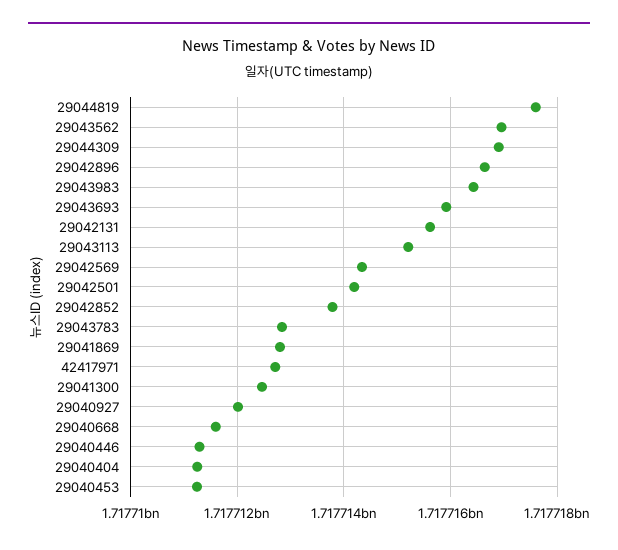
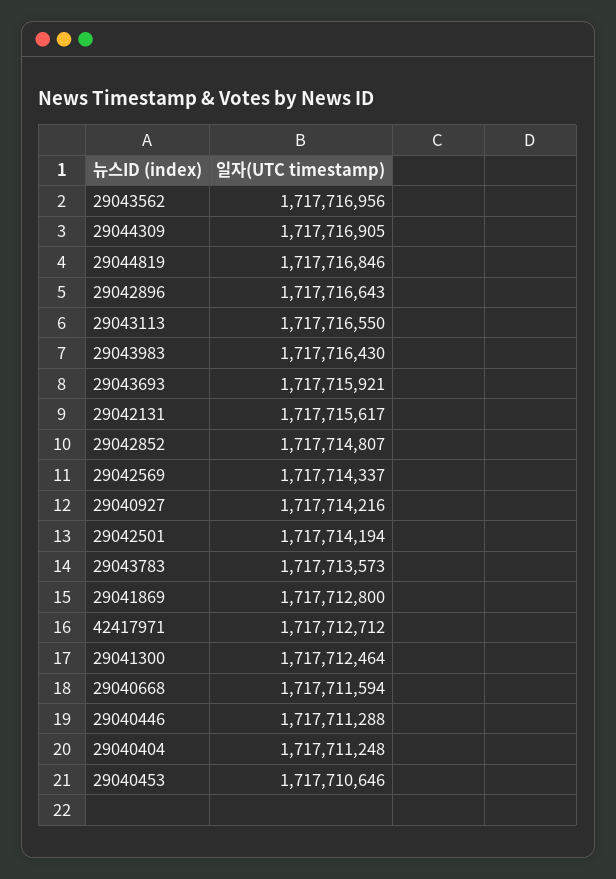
  {
-   "29044819": 1717717600,
+   "29044819": 1717716846,
    "29043562": 1717716956,
    "29044309": 1717716905,
    "29042896": 1717716643,
    "29043983": 1717716430,
    "29043693": 1717715921,
    "29042131": 1717715617,
-   "29043113": 1717715200,
+   "29043113": 1717716550,
    "29042569": 1717714337,
    "29042501": 1717714194,
-   "29042852": 1717713800,
+   "29042852": 1717714807,
-   "29043783": 1717712800,
+   "29043783": 1717713573,
    "29041869": 1717712800,
    "42417971": 1717712712,
    "29041300": 1717712464,
-   "29040927": 1717712000,
+   "29040927": 1717714216,
    "29040668": 1717711594,
    "29040446": 1717711288,
    "29040404": 1717711248,
-   "29040453": 1717711200
+   "29040453": 1717710646
  }

